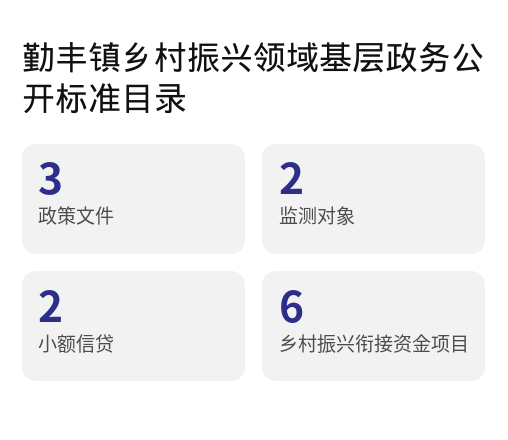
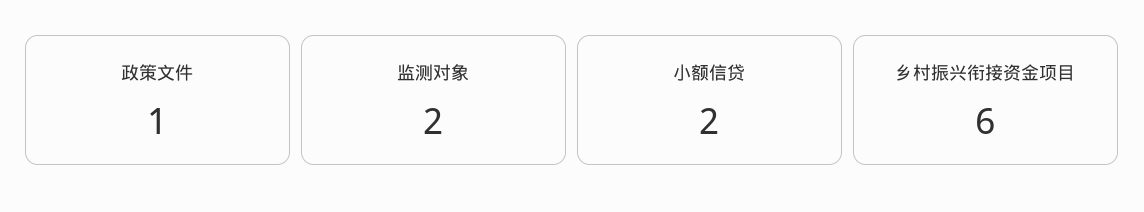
  {
-   "政策文件": 3,
+   "政策文件": 1,
    "监测对象": 2,
    "小额信贷": 2,
    "乡村振兴衔接资金项目": 6
  }

